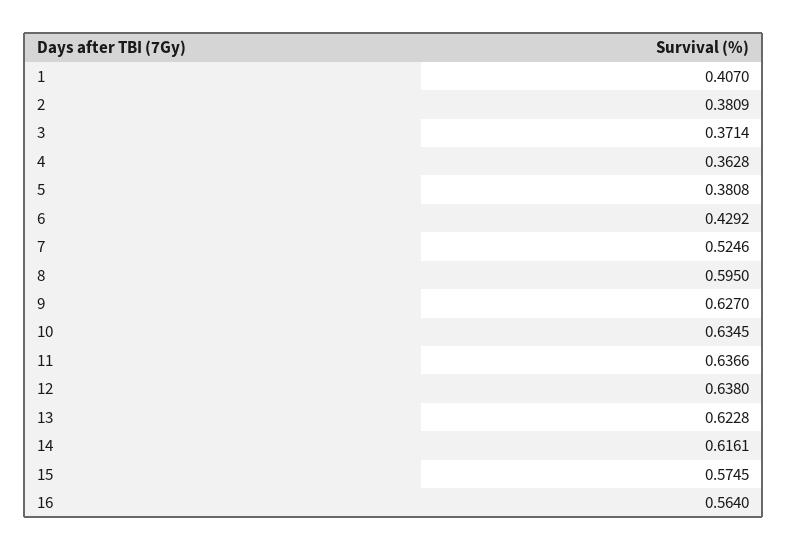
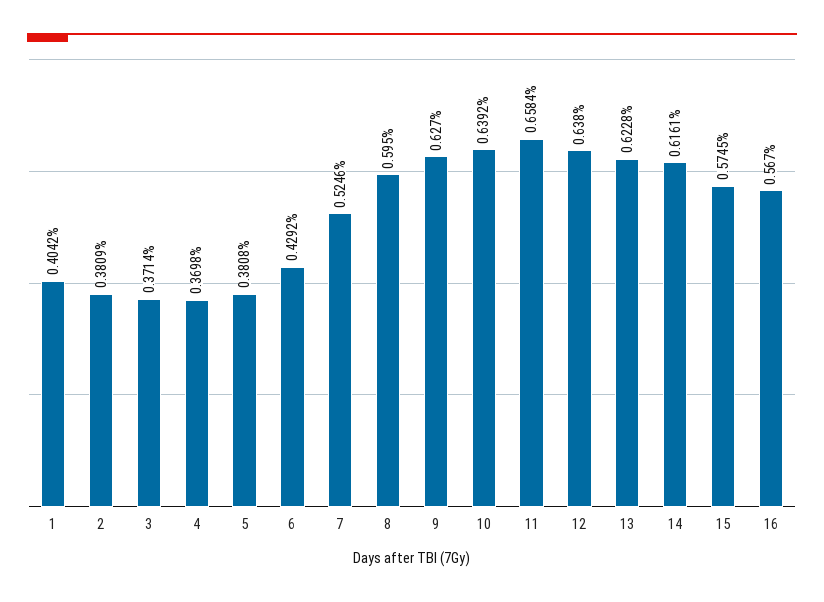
  {
-   "1": 0.407,
+   "1": 0.4042,
    "2": 0.3809,
    "3": 0.3714,
-   "4": 0.3628,
+   "4": 0.3698,
    "5": 0.3808,
    "6": 0.4292,
    "7": 0.5246,
    "8": 0.595,
    "9": 0.627,
-   "10": 0.6345,
+   "10": 0.6392,
-   "11": 0.6366,
+   "11": 0.6584,
    "12": 0.638,
    "13": 0.6228,
    "14": 0.6161,
    "15": 0.5745,
-   "16": 0.564
+   "16": 0.567
  }

